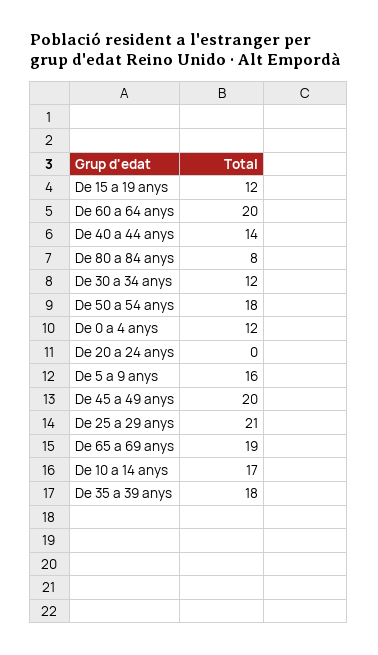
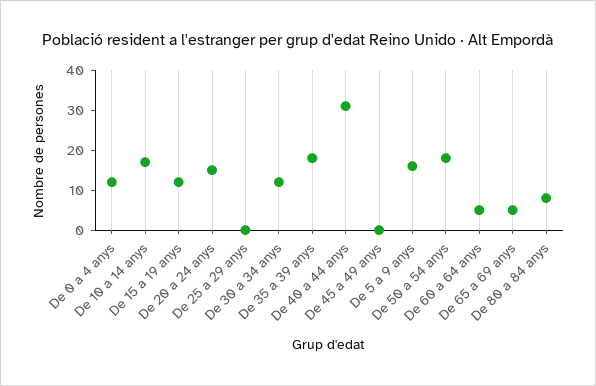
  {
    "De 15 a 19 anys": 12,
-   "De 60 a 64 anys": 20,
+   "De 60 a 64 anys": 5,
-   "De 40 a 44 anys": 14,
+   "De 40 a 44 anys": 30,
    "De 80 a 84 anys": 8,
    "De 30 a 34 anys": 12,
    "De 50 a 54 anys": 18,
    "De 0 a 4 anys": 12,
-   "De 20 a 24 anys": 0,
+   "De 20 a 24 anys": 15,
    "De 5 a 9 anys": 16,
-   "De 45 a 49 anys": 20,
+   "De 45 a 49 anys": 0,
-   "De 25 a 29 anys": 21,
+   "De 25 a 29 anys": 0,
-   "De 65 a 69 anys": 19,
+   "De 65 a 69 anys": 5,
    "De 10 a 14 anys": 17,
    "De 35 a 39 anys": 18
  }

